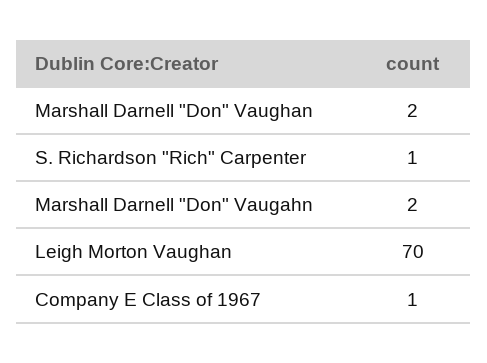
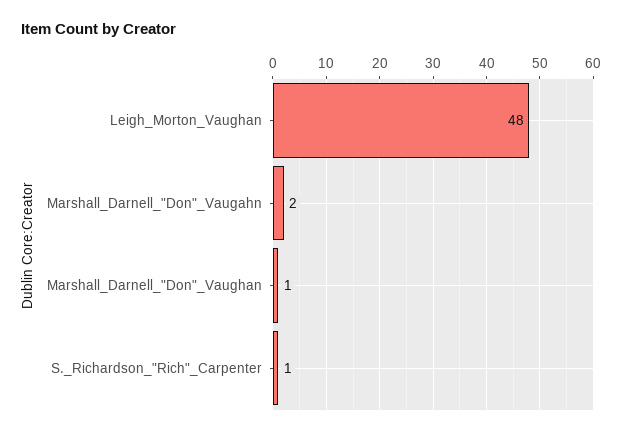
  {
-   "Marshall Darnell \"Don\" Vaughan": 2,
+   "Marshall Darnell \"Don\" Vaughan": 1,
    "S. Richardson \"Rich\" Carpenter": 1,
    "Marshall Darnell \"Don\" Vaugahn": 2,
-   "Leigh Morton Vaughan": 70,
+   "Leigh Morton Vaughan": 48
-   "Company E Class of 1967": 1
  }

